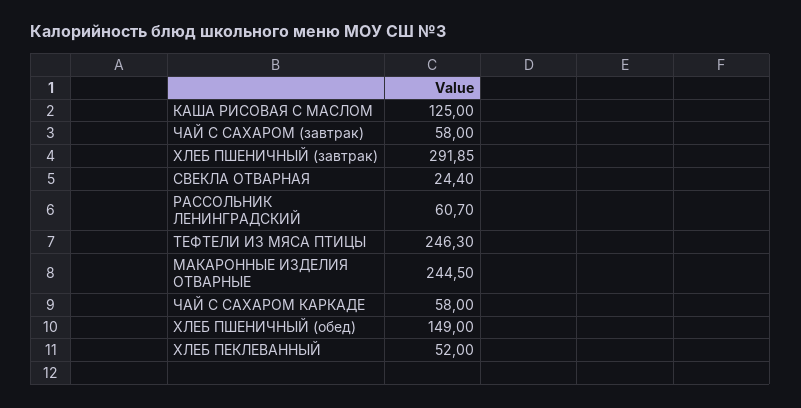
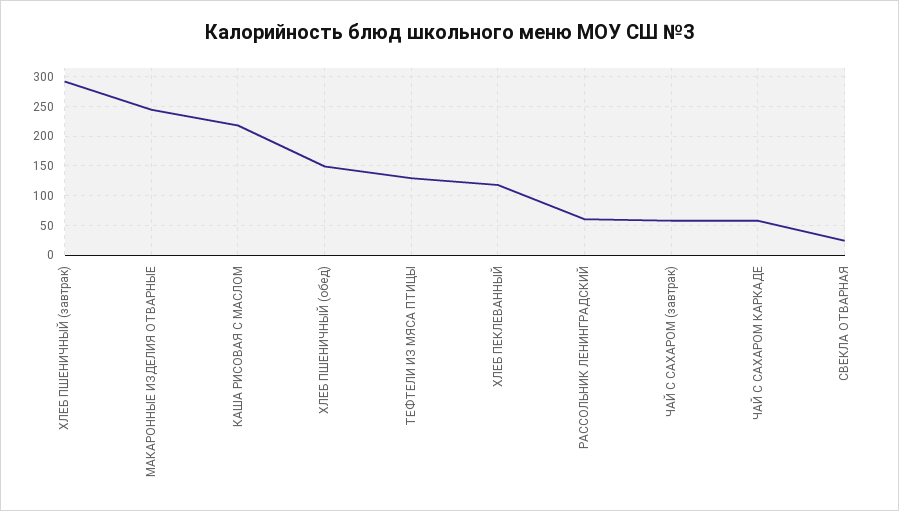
  {
-   "КАША РИСОВАЯ С МАСЛОМ": 125,
+   "КАША РИСОВАЯ С МАСЛОМ": 225,
    "ЧАЙ С САХАРОМ (завтрак)": 58,
    "ХЛЕБ ПШЕНИЧНЫЙ (завтрак)": 291.85,
    "СВЕКЛА ОТВАРНАЯ": 24.4,
    "РАССОЛЬНИК ЛЕНИНГРАДСКИЙ": 60.7,
-   "ТЕФТЕЛИ ИЗ МЯСА ПТИЦЫ": 246.3,
+   "ТЕФТЕЛИ ИЗ МЯСА ПТИЦЫ": 125,
    "МАКАРОННЫЕ ИЗДЕЛИЯ ОТВАРНЫЕ": 244.5,
    "ЧАЙ С САХАРОМ КАРКАДЕ": 58,
    "ХЛЕБ ПШЕНИЧНЫЙ (обед)": 149,
-   "ХЛЕБ ПЕКЛЕВАННЫЙ": 52
+   "ХЛЕБ ПЕКЛЕВАННЫЙ": 125
  }

